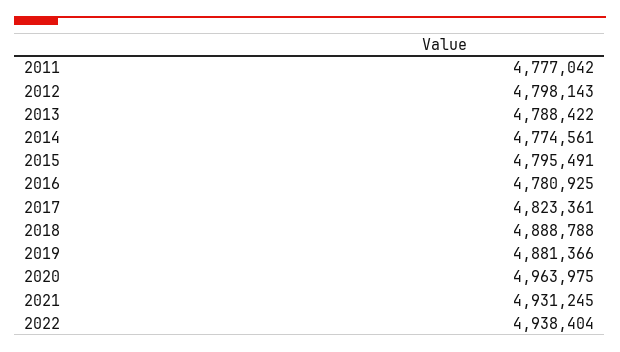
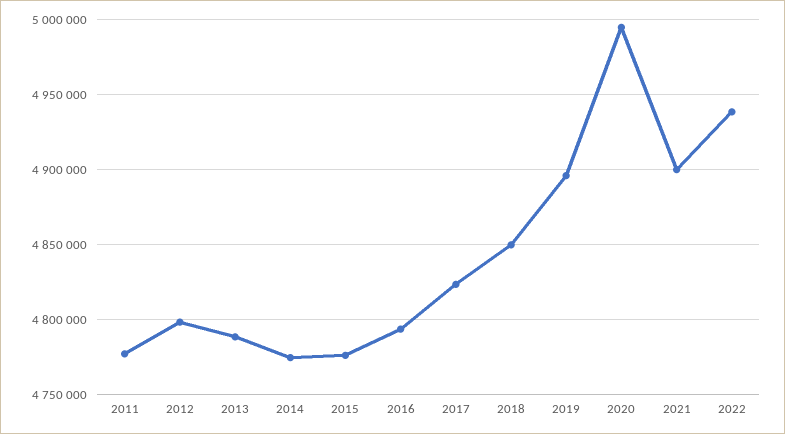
  {
    "2011": 4777042,
    "2012": 4798143,
    "2013": 4788422,
    "2014": 4774561,
-   "2015": 4795491,
+   "2015": 4775000,
-   "2016": 4780925,
+   "2016": 4795000,
    "2017": 4823361,
-   "2018": 4888788,
+   "2018": 4850000,
-   "2019": 4881366,
+   "2019": 4895000,
-   "2020": 4963975,
+   "2020": 4995000,
-   "2021": 4931245,
+   "2021": 4900000,
    "2022": 4938404
  }

